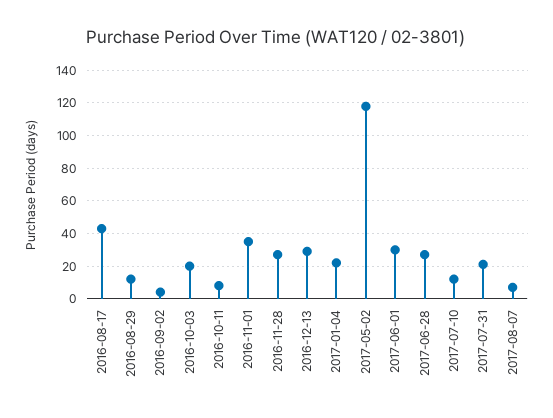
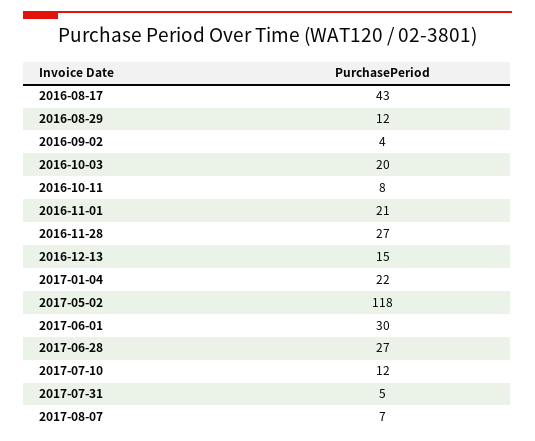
  {
    "2016-08-17": 43,
    "2016-08-29": 12,
    "2016-09-02": 4,
    "2016-10-03": 20,
    "2016-10-11": 8,
-   "2016-11-01": 35,
+   "2016-11-01": 21,
    "2016-11-28": 27,
-   "2016-12-13": 30,
+   "2016-12-13": 15,
    "2017-01-04": 22,
    "2017-05-02": 118,
    "2017-06-01": 30,
    "2017-06-28": 27,
    "2017-07-10": 12,
-   "2017-07-31": 20,
+   "2017-07-31": 5,
    "2017-08-07": 7
  }

